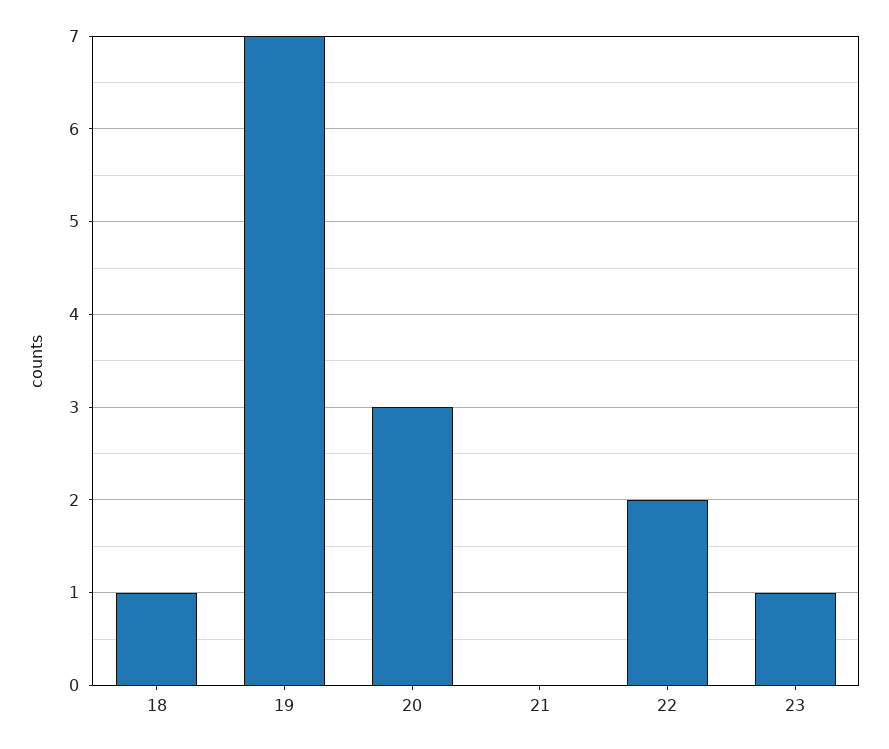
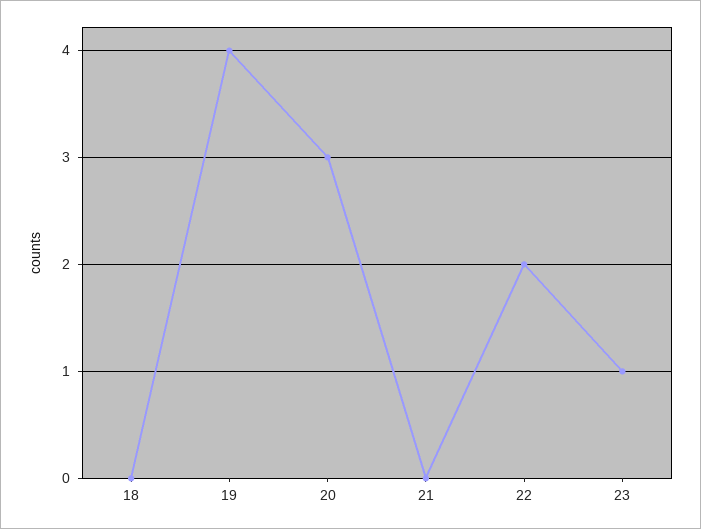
  {
-   "18": 1,
+   "18": 0,
-   "19": 7,
+   "19": 4,
    "20": 3,
    "21": 0,
    "22": 2,
    "23": 1
  }

